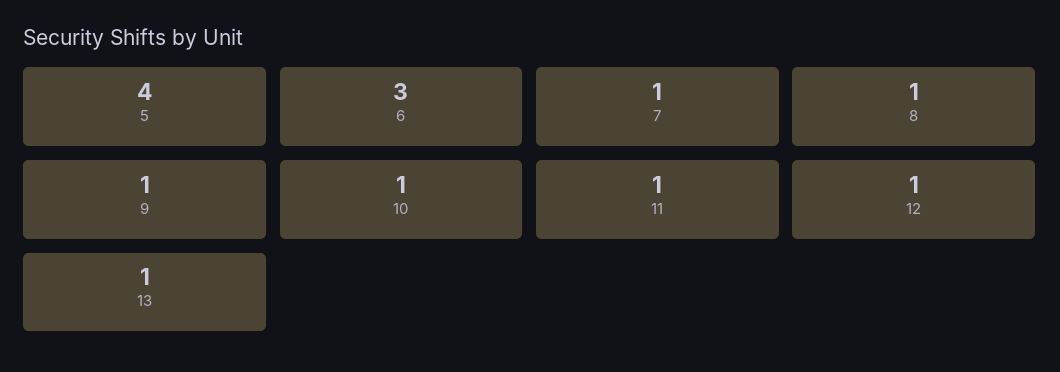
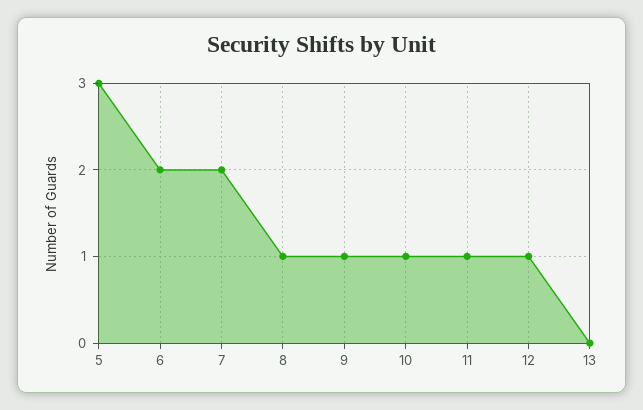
  {
-   "5": 4,
+   "5": 3,
-   "6": 3,
+   "6": 2,
-   "7": 1,
+   "7": 2,
    "8": 1,
    "9": 1,
    "10": 1,
    "11": 1,
    "12": 1,
-   "13": 1
+   "13": 0
  }

